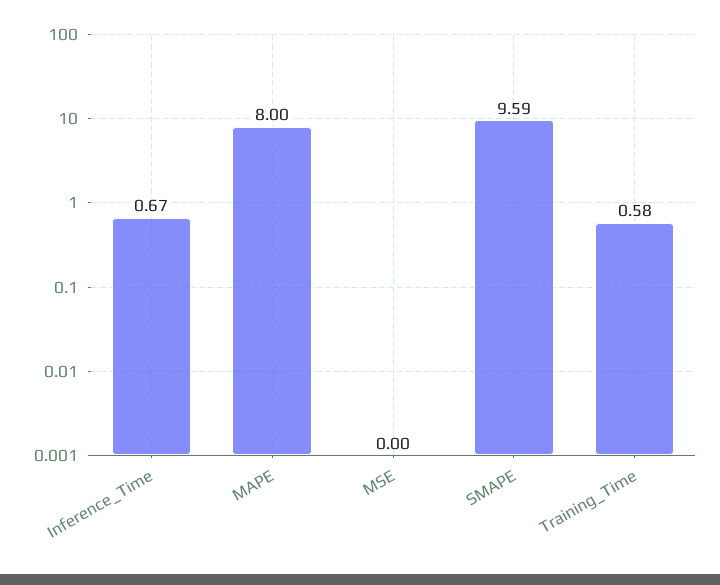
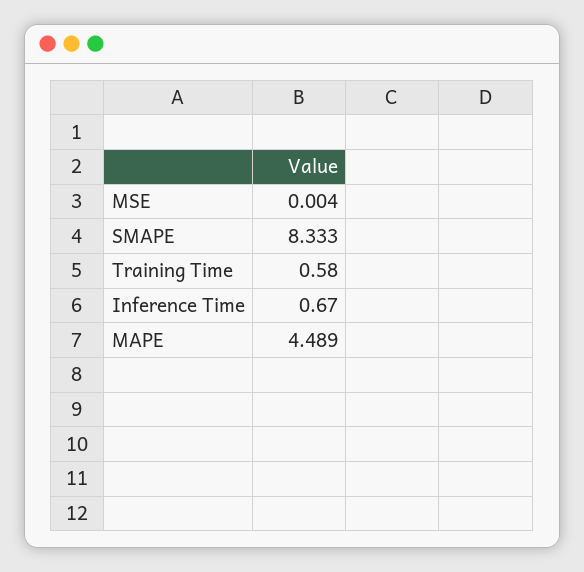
  {
    "Inference_Time": 0.67,
-   "MAPE": 8,
+   "MAPE": 4.489,
    "MSE": 0.004,
-   "SMAPE": 9.59,
+   "SMAPE": 8.333,
    "Training_Time": 0.58
  }

